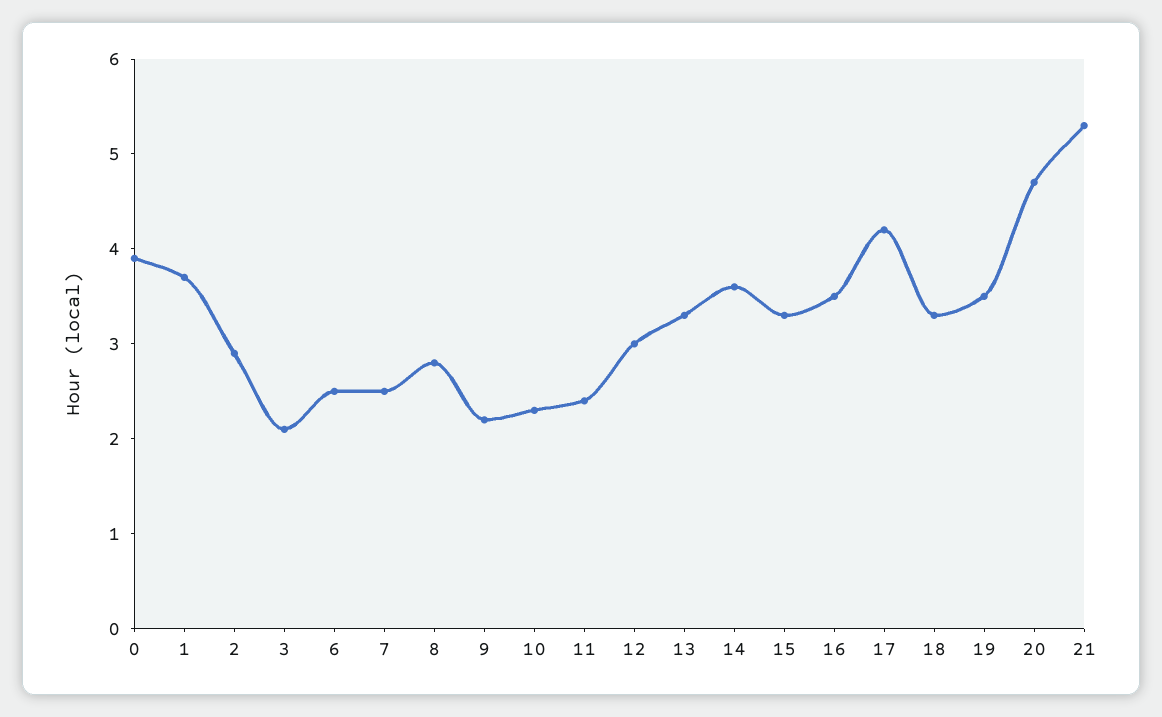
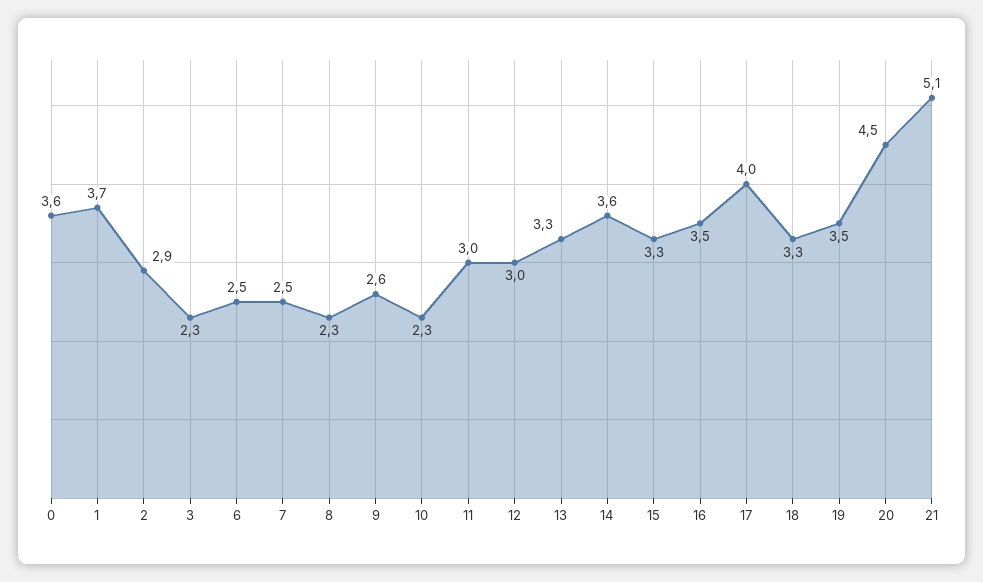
  {
-   "0": 3.9,
+   "0": 3.6,
    "1": 3.7,
    "2": 2.9,
-   "3": 2.1,
+   "3": 2.3,
    "6": 2.5,
    "7": 2.5,
-   "8": 2.8,
+   "8": 2.3,
-   "9": 2.2,
+   "9": 2.6,
    "10": 2.3,
-   "11": 2.4,
+   "11": 3,
    "12": 3,
    "13": 3.3,
    "14": 3.6,
    "15": 3.3,
    "16": 3.5,
-   "17": 4.2,
+   "17": 4,
    "18": 3.3,
    "19": 3.5,
-   "20": 4.7,
+   "20": 4.5,
-   "21": 5.3
+   "21": 5.1
  }

